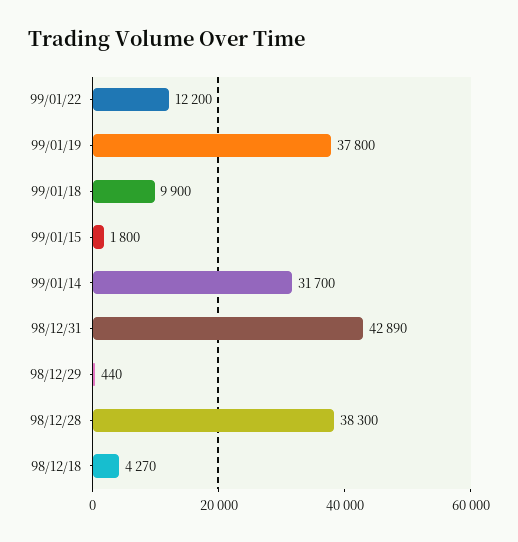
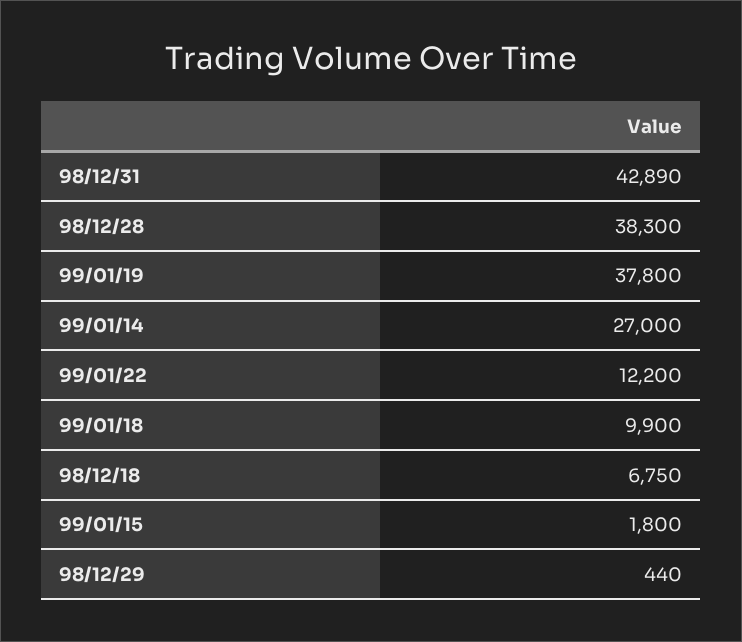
  {
    "99/01/22": 12200,
    "99/01/19": 37800,
    "99/01/18": 9900,
    "99/01/15": 1800,
-   "99/01/14": 31700,
+   "99/01/14": 27000,
    "98/12/31": 42890,
    "98/12/29": 440,
    "98/12/28": 38300,
-   "98/12/18": 4270
+   "98/12/18": 6750
  }

